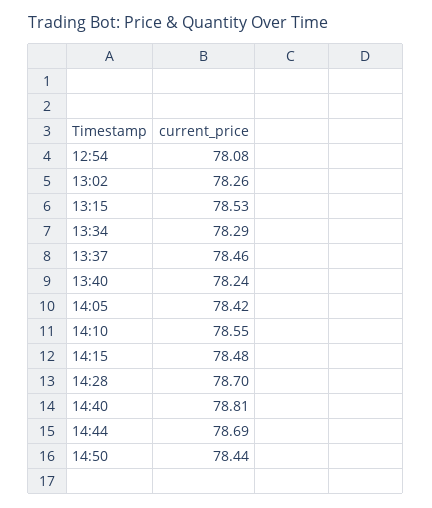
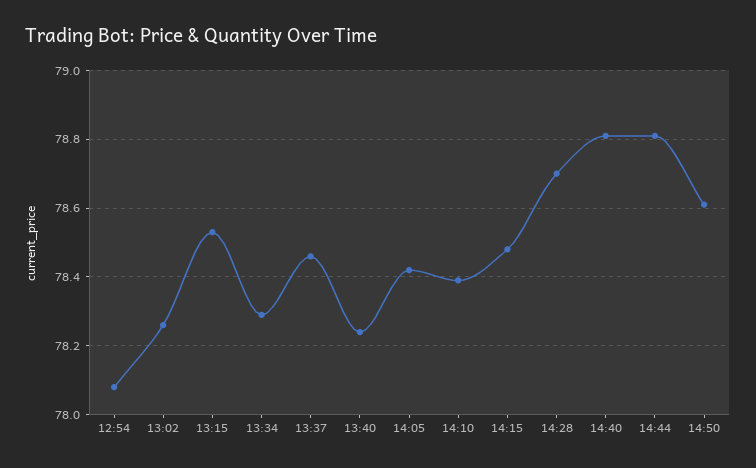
  {
    "12:54": 78.08,
    "13:02": 78.26,
    "13:15": 78.53,
    "13:34": 78.29,
    "13:37": 78.46,
    "13:40": 78.24,
    "14:05": 78.42,
-   "14:10": 78.55,
+   "14:10": 78.4,
    "14:15": 78.48,
    "14:28": 78.7,
    "14:40": 78.81,
-   "14:44": 78.69,
+   "14:44": 78.8,
-   "14:50": 78.44
+   "14:50": 78.6
  }

